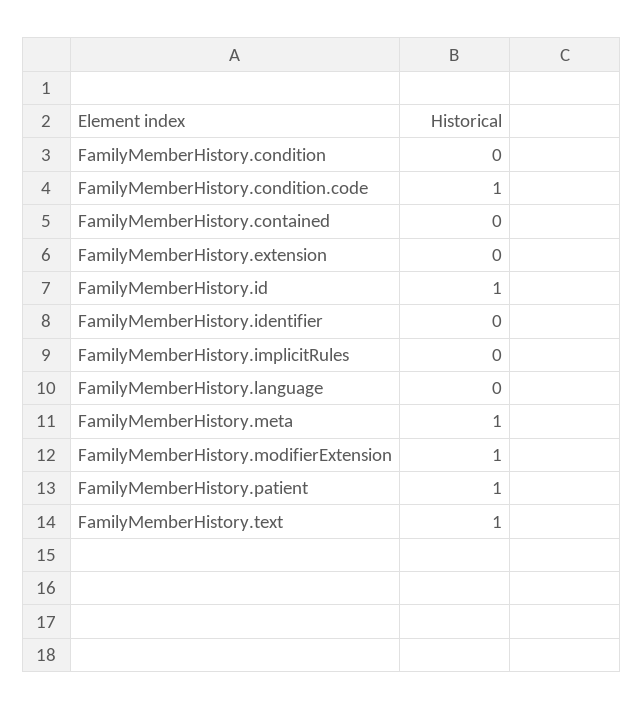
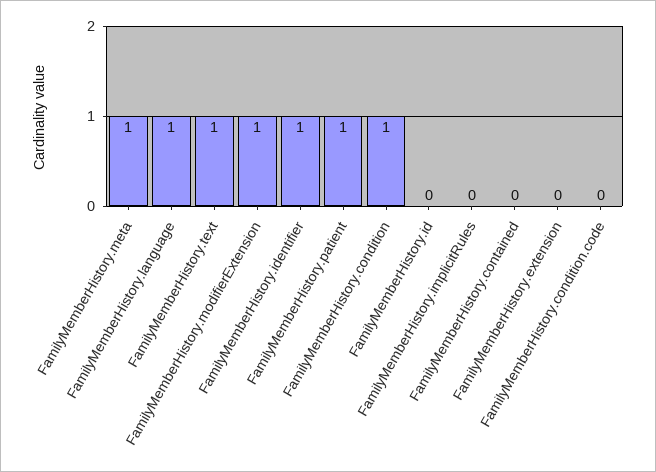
  {
-   "FamilyMemberHistory.condition": 0,
+   "FamilyMemberHistory.condition": 1,
-   "FamilyMemberHistory.condition.code": 1,
+   "FamilyMemberHistory.condition.code": 0,
    "FamilyMemberHistory.contained": 0,
    "FamilyMemberHistory.extension": 0,
-   "FamilyMemberHistory.id": 1,
+   "FamilyMemberHistory.id": 0,
-   "FamilyMemberHistory.identifier": 0,
+   "FamilyMemberHistory.identifier": 1,
    "FamilyMemberHistory.implicitRules": 0,
-   "FamilyMemberHistory.language": 0,
+   "FamilyMemberHistory.language": 1,
    "FamilyMemberHistory.meta": 1,
    "FamilyMemberHistory.modifierExtension": 1,
    "FamilyMemberHistory.patient": 1,
    "FamilyMemberHistory.text": 1
  }

